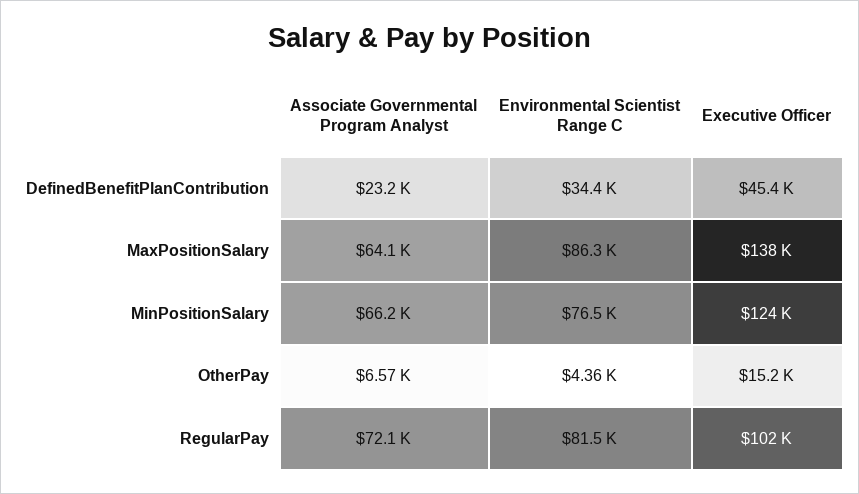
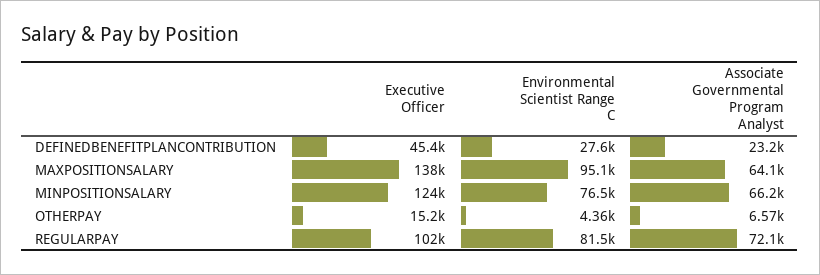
  {
    "Associate Governmental Program Analyst": {
      "DefinedBenefitPlanContribution": 23200,
      "MaxPositionSalary": 64100,
      "MinPositionSalary": 66200,
      "OtherPay": 6570,
      "RegularPay": 72100
    },
    "Environmental Scientist Range C": {
-     "DefinedBenefitPlanContribution": 34400,
+     "DefinedBenefitPlanContribution": 27600,
-     "MaxPositionSalary": 86300,
+     "MaxPositionSalary": 95100,
      "MinPositionSalary": 76500,
      "OtherPay": 4360,
      "RegularPay": 81500
    },
    "Executive Officer": {
      "DefinedBenefitPlanContribution": 45400,
      "MaxPositionSalary": 138000,
      "MinPositionSalary": 124000,
      "OtherPay": 15200,
      "RegularPay": 102000
    }
  }

